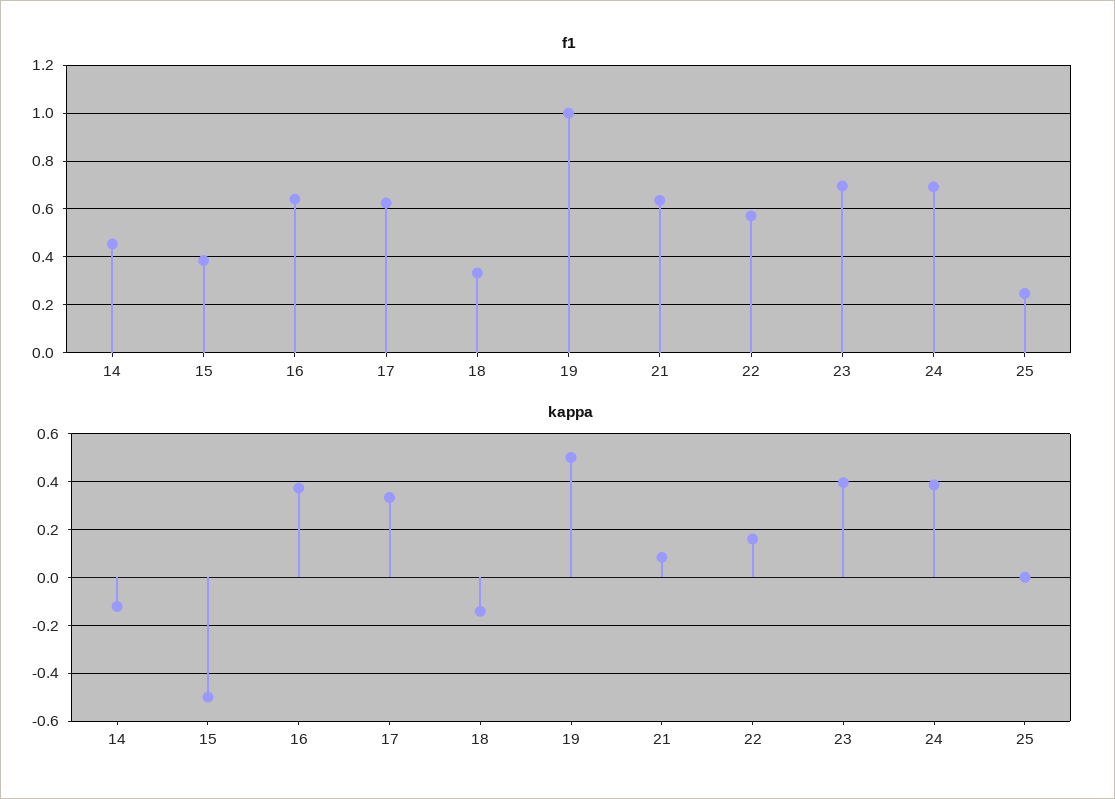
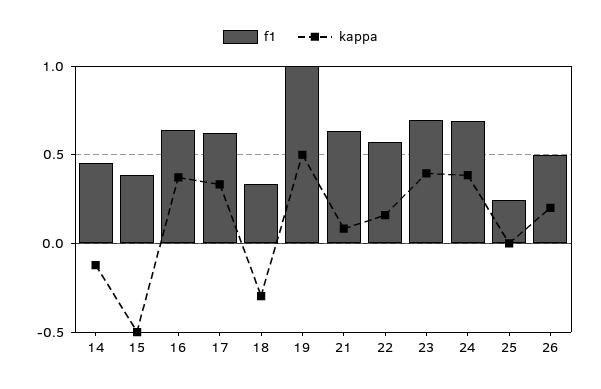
  {
    "f1": {
      "14": 0.45,
      "15": 0.4,
      "16": 0.65,
      "17": 0.65,
      "18": 0.35,
      "19": 1,
      "21": 0.65,
      "22": 0.55,
      "23": 0.7,
      "24": 0.7,
-     "25": 0.25
+     "25": 0.25,
+     "26": 0.5
    },
    "kappa": {
      "14": -0.1,
      "15": -0.5,
      "16": 0.35,
      "17": 0.35,
-     "18": -0.15,
+     "18": -0.3,
      "19": 0.5,
      "21": 0.1,
      "22": 0.15,
      "23": 0.4,
      "24": 0.4,
-     "25": 0
+     "25": 0,
+     "26": 0.2
    }
  }

